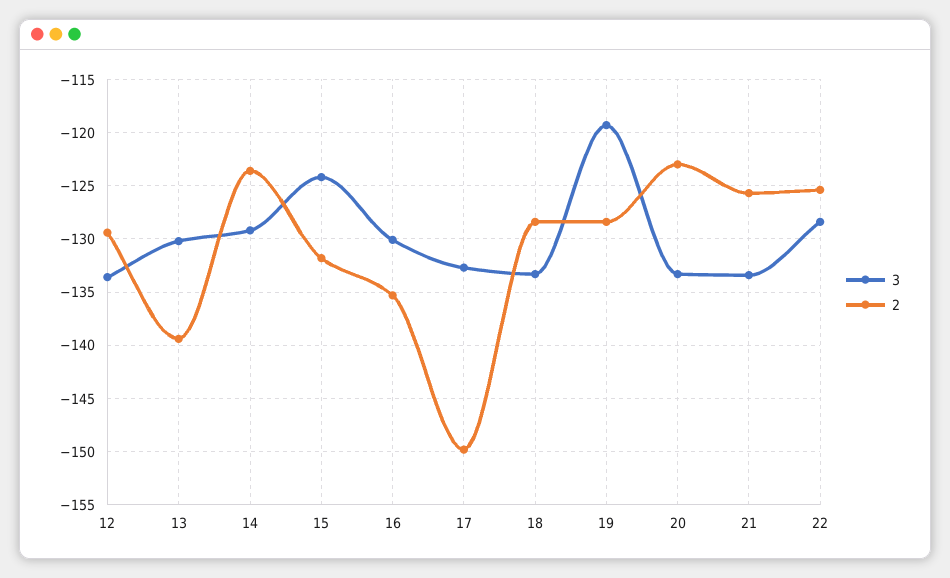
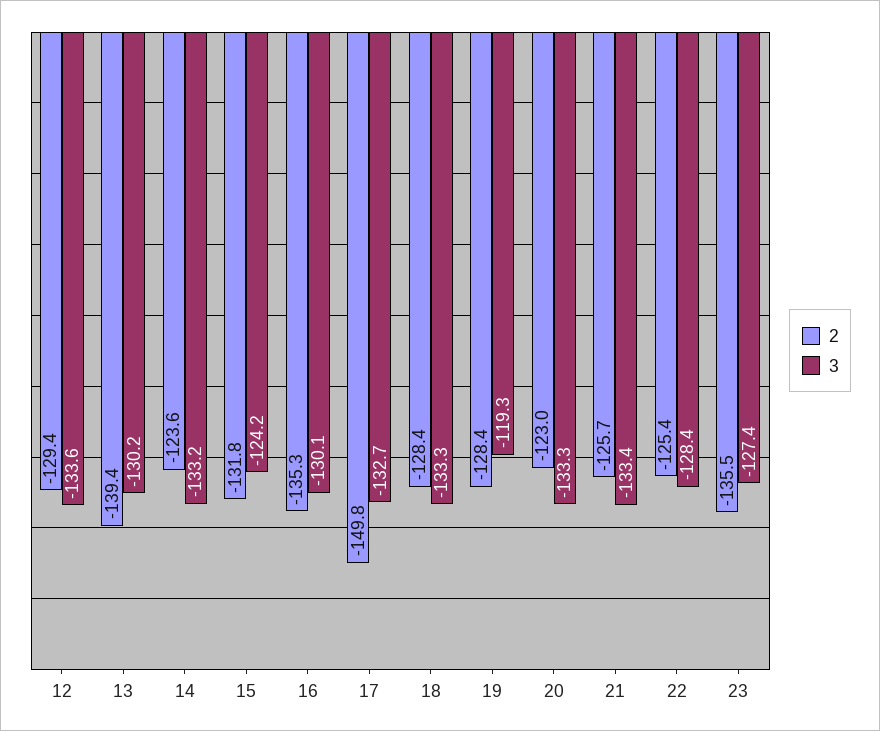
  {
    "3": {
      "12": -133.6,
      "13": -130.2,
-     "14": -129,
+     "14": -133.2,
      "15": -124.2,
      "16": -130.1,
      "17": -132.7,
      "18": -133.3,
      "19": -119.3,
      "20": -133.3,
      "21": -133.4,
-     "22": -128.4
+     "22": -128.4,
+     "23": -127.4
    },
    "2": {
      "12": -129.4,
      "13": -139.4,
      "14": -123.6,
      "15": -131.8,
      "16": -135.3,
      "17": -149.8,
      "18": -128.4,
      "19": -128.4,
      "20": -123,
      "21": -125.7,
-     "22": -125.4
+     "22": -125.4,
+     "23": -135.5
    }
  }

